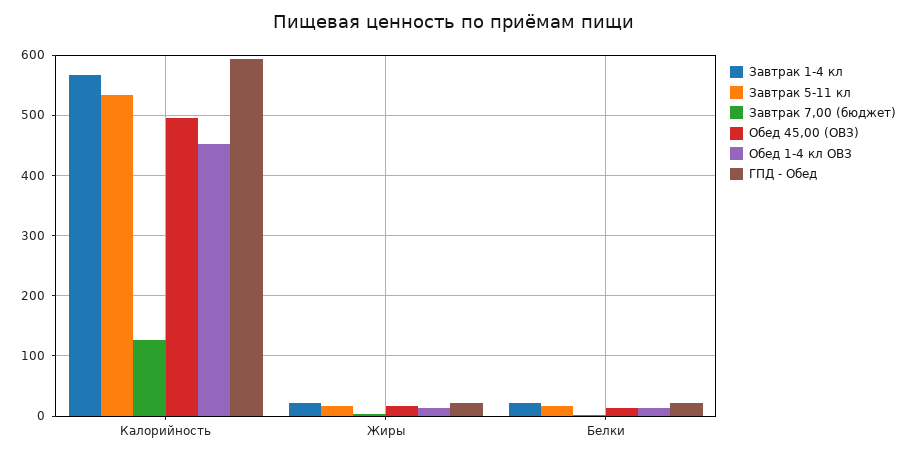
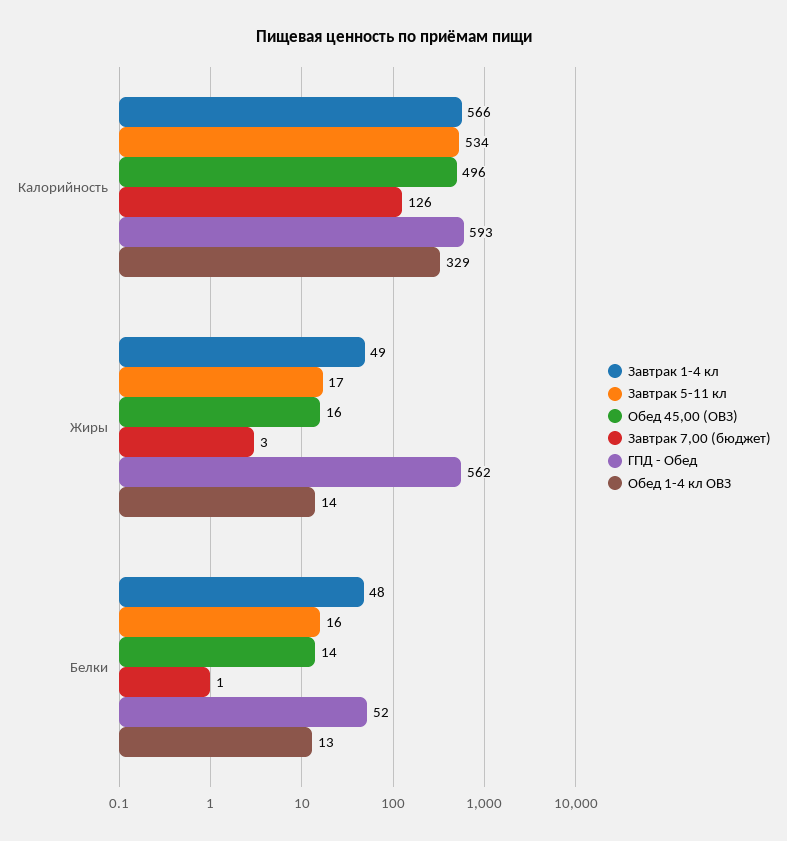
  {
    "Завтрак 1-4 кл": {
      "Калорийность": 566,
-     "Жиры": 20,
+     "Жиры": 49,
-     "Белки": 20
+     "Белки": 48
    },
    "Завтрак 5-11 кл": {
      "Калорийность": 534,
      "Жиры": 17,
      "Белки": 16
    },
    "Завтрак 7,00 (бюджет)": {
      "Калорийность": 126,
      "Жиры": 3,
      "Белки": 1
    },
    "Обед 45,00 (ОВЗ)": {
      "Калорийность": 496,
      "Жиры": 16,
      "Белки": 14
    },
    "Обед 1-4 кл ОВЗ": {
-     "Калорийность": 450,
+     "Калорийность": 329,
      "Жиры": 14,
      "Белки": 13
    },
    "ГПД - Обед": {
      "Калорийность": 593,
-     "Жиры": 20,
+     "Жиры": 562,
-     "Белки": 20
+     "Белки": 52
    }
  }

